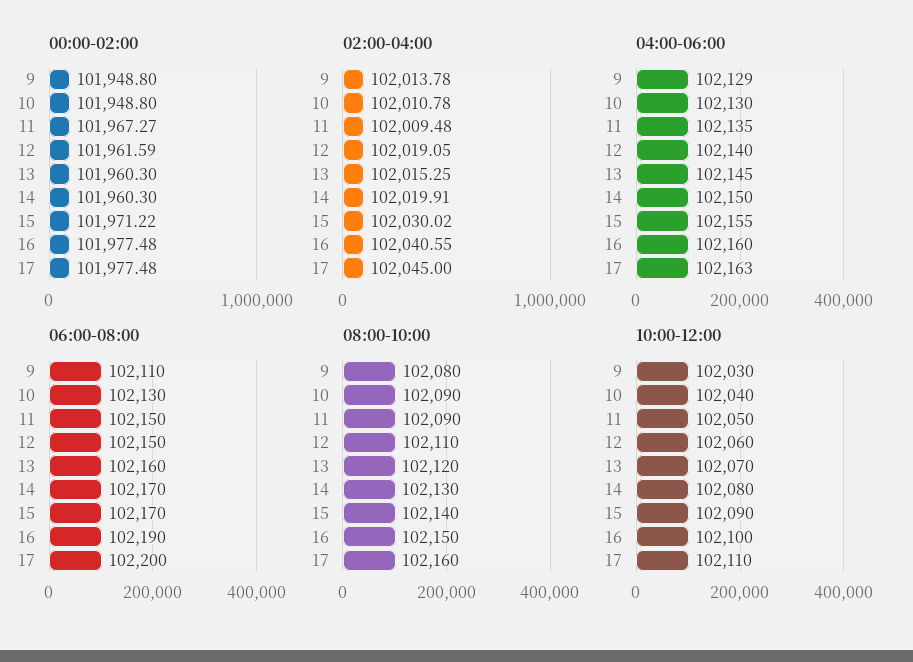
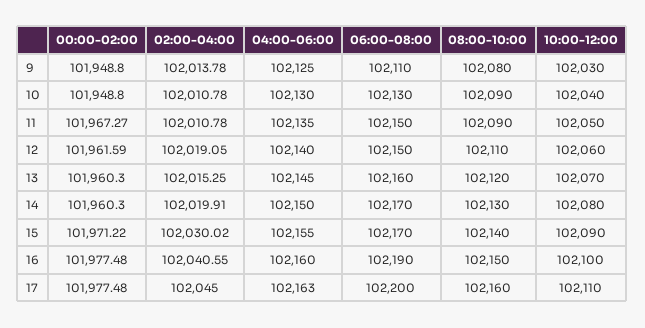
  {
    "00:00-02:00": {
      "9": 101948.8,
      "10": 101948.8,
      "11": 101967.27,
      "12": 101961.59,
      "13": 101960.3,
      "14": 101960.3,
      "15": 101971.22,
      "16": 101977.48,
      "17": 101977.48
    },
    "02:00-04:00": {
      "9": 102013.78,
      "10": 102010.78,
-     "11": 102009.48,
+     "11": 102010.78,
      "12": 102019.05,
      "13": 102015.25,
      "14": 102019.91,
      "15": 102030.02,
      "16": 102040.55,
      "17": 102045
    },
    "04:00-06:00": {
-     "9": 102129,
+     "9": 102125,
      "10": 102130,
      "11": 102135,
      "12": 102140,
      "13": 102145,
      "14": 102150,
      "15": 102155,
      "16": 102160,
      "17": 102163
    },
    "06:00-08:00": {
      "9": 102110,
      "10": 102130,
      "11": 102150,
      "12": 102150,
      "13": 102160,
      "14": 102170,
      "15": 102170,
      "16": 102190,
      "17": 102200
    },
    "08:00-10:00": {
      "9": 102080,
      "10": 102090,
      "11": 102090,
      "12": 102110,
      "13": 102120,
      "14": 102130,
      "15": 102140,
      "16": 102150,
      "17": 102160
    },
    "10:00-12:00": {
      "9": 102030,
      "10": 102040,
      "11": 102050,
      "12": 102060,
      "13": 102070,
      "14": 102080,
      "15": 102090,
      "16": 102100,
      "17": 102110
    }
  }

